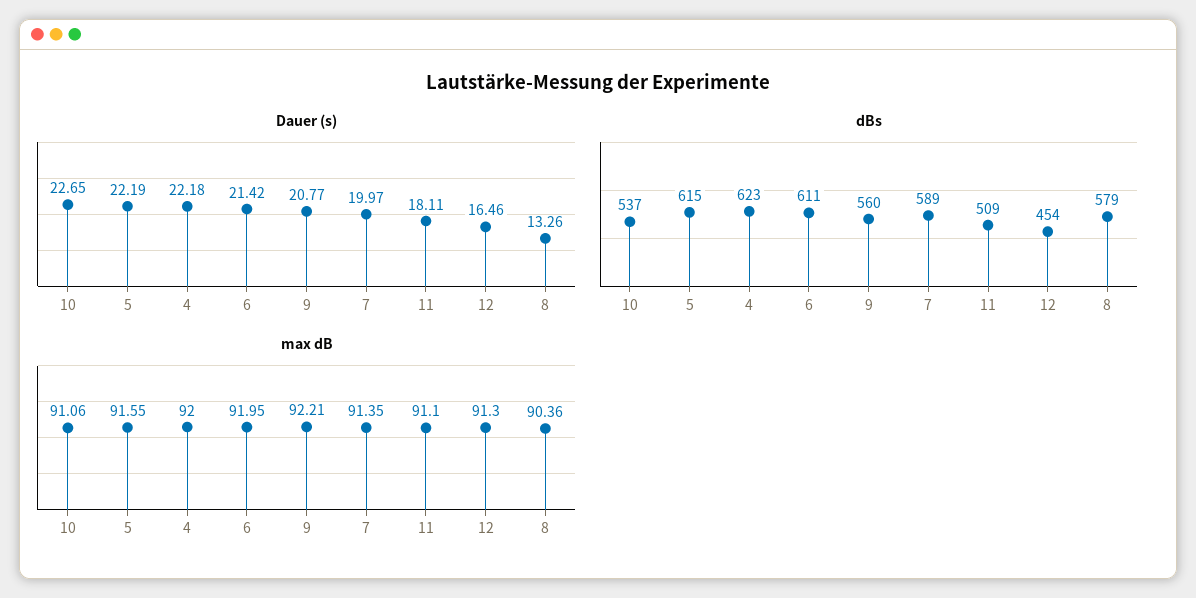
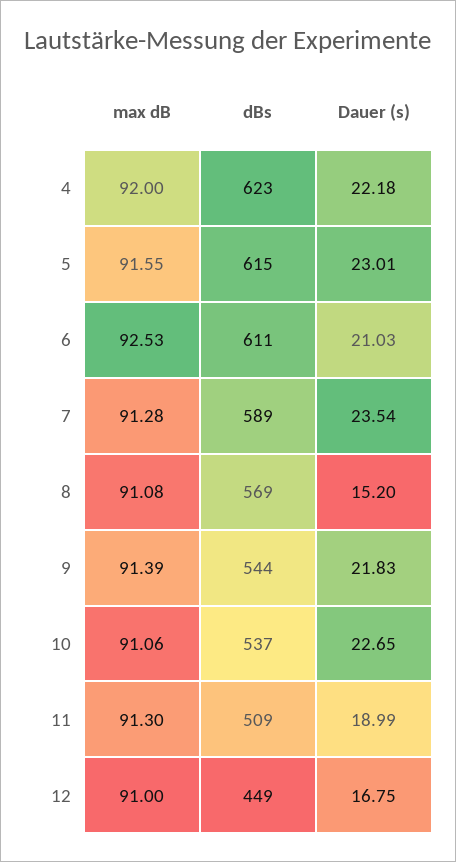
  {
    "Dauer (s)": {
      "10": 22.65,
-     "5": 22.19,
+     "5": 23.01,
      "4": 22.18,
-     "6": 21.42,
+     "6": 21.03,
-     "9": 20.77,
+     "9": 21.83,
-     "7": 19.97,
+     "7": 23.54,
-     "11": 18.11,
+     "11": 18.99,
-     "12": 16.46,
+     "12": 16.75,
-     "8": 13.26
+     "8": 15.2
    },
    "dBs": {
      "10": 537,
      "5": 615,
      "4": 623,
      "6": 611,
-     "9": 560,
+     "9": 544,
      "7": 589,
      "11": 509,
-     "12": 454,
+     "12": 449,
-     "8": 579
+     "8": 569
    },
    "max dB": {
      "10": 91.06,
      "5": 91.55,
      "4": 92,
-     "6": 91.95,
+     "6": 92.53,
-     "9": 92.21,
+     "9": 91.39,
-     "7": 91.35,
+     "7": 91.28,
-     "11": 91.1,
+     "11": 91.3,
-     "12": 91.3,
+     "12": 91,
-     "8": 90.36
+     "8": 91.08
    }
  }

